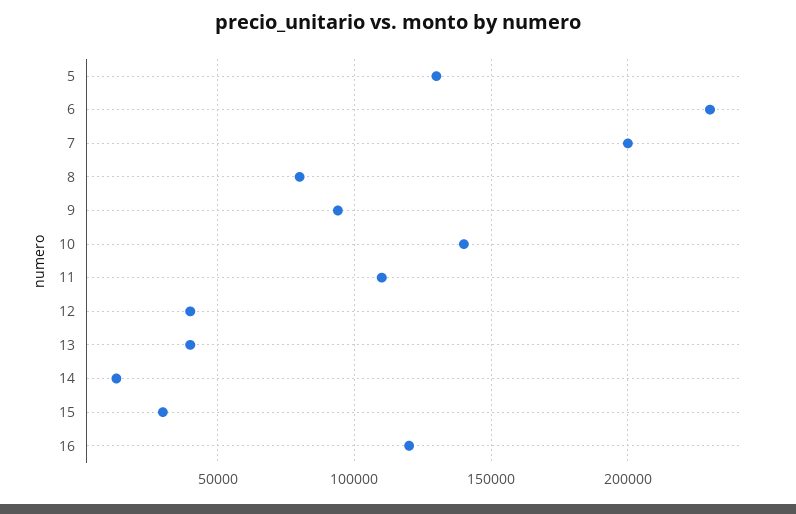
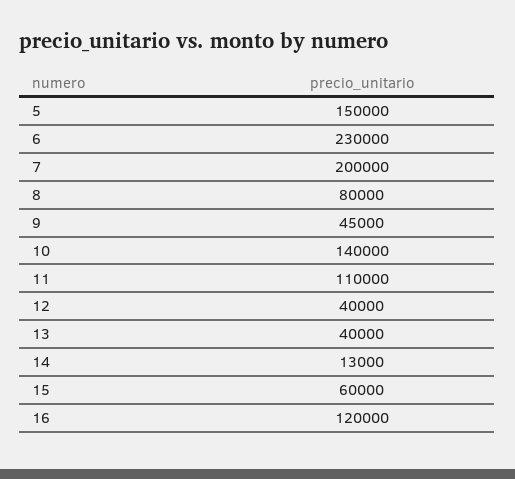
  {
-   "5": 130000,
+   "5": 150000,
    "6": 230000,
    "7": 200000,
    "8": 80000,
-   "9": 95000,
+   "9": 45000,
    "10": 140000,
    "11": 110000,
    "12": 40000,
    "13": 40000,
    "14": 13000,
-   "15": 30000,
+   "15": 60000,
    "16": 120000
  }

